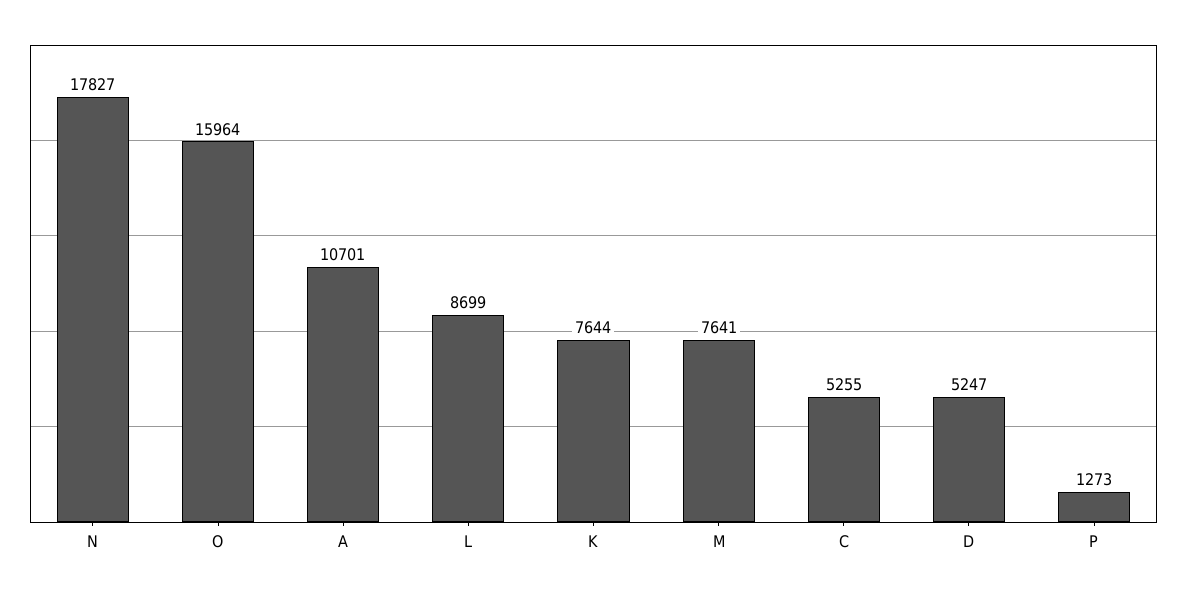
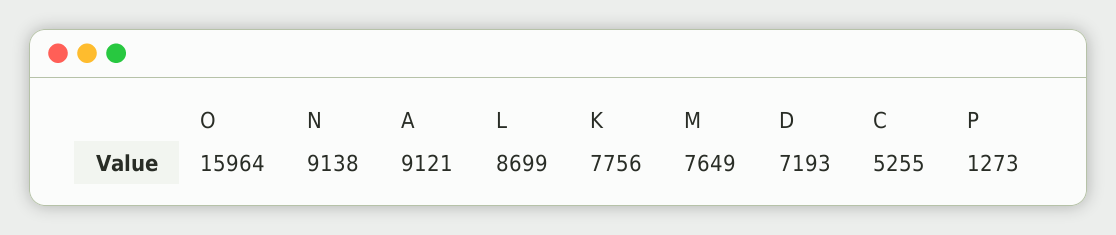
  {
-   "N": 17827,
+   "N": 9138,
    "O": 15964,
-   "A": 10701,
+   "A": 9121,
    "L": 8699,
-   "K": 7644,
+   "K": 7756,
-   "M": 7641,
+   "M": 7649,
    "C": 5255,
-   "D": 5247,
+   "D": 7193,
    "P": 1273
  }

